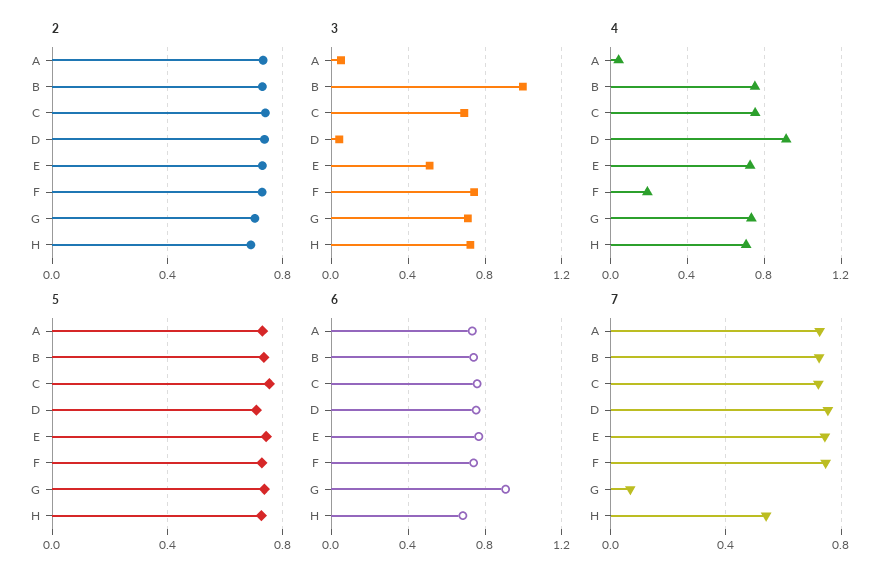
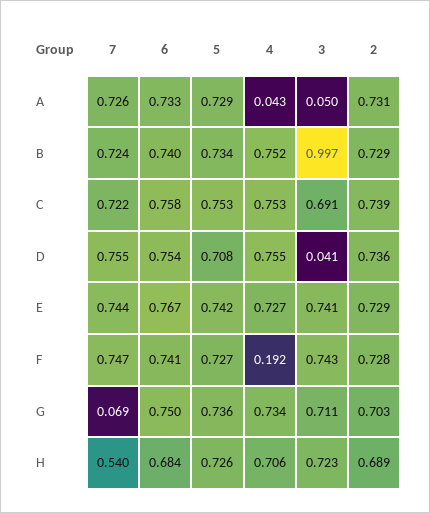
  {
    "2": {
      "A": 0.731,
      "B": 0.729,
      "C": 0.739,
      "D": 0.736,
      "E": 0.729,
      "F": 0.728,
      "G": 0.703,
      "H": 0.689
    },
    "3": {
      "A": 0.05,
      "B": 0.997,
      "C": 0.691,
      "D": 0.041,
-     "E": 0.5,
+     "E": 0.741,
      "F": 0.743,
      "G": 0.711,
      "H": 0.723
    },
    "4": {
      "A": 0.043,
      "B": 0.752,
      "C": 0.753,
-     "D": 0.9,
+     "D": 0.755,
      "E": 0.727,
      "F": 0.192,
      "G": 0.734,
      "H": 0.706
    },
    "5": {
      "A": 0.729,
      "B": 0.734,
      "C": 0.753,
      "D": 0.708,
      "E": 0.742,
      "F": 0.727,
      "G": 0.736,
      "H": 0.726
    },
    "6": {
      "A": 0.733,
      "B": 0.74,
      "C": 0.758,
      "D": 0.754,
      "E": 0.767,
      "F": 0.741,
-     "G": 0.9,
+     "G": 0.75,
      "H": 0.684
    },
    "7": {
      "A": 0.726,
      "B": 0.724,
      "C": 0.722,
      "D": 0.755,
      "E": 0.744,
      "F": 0.747,
      "G": 0.069,
      "H": 0.54
    }
  }

